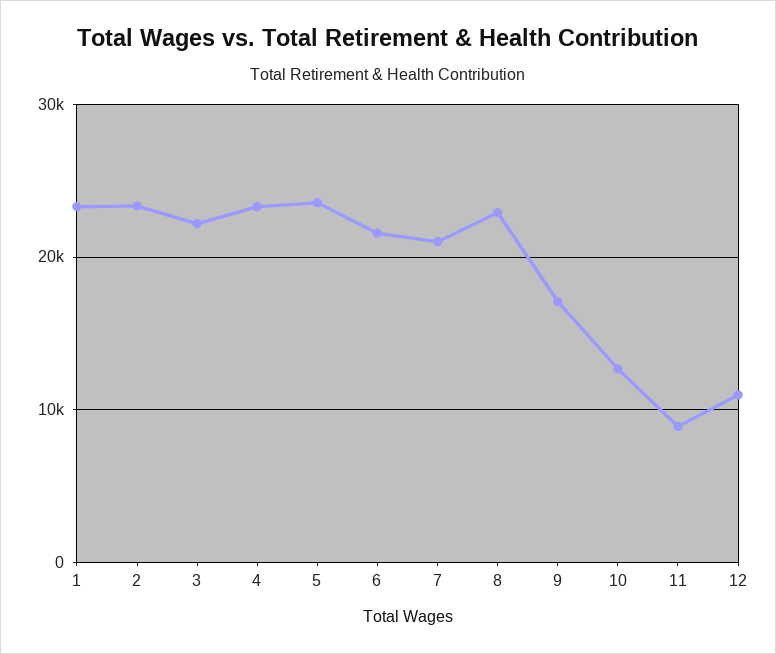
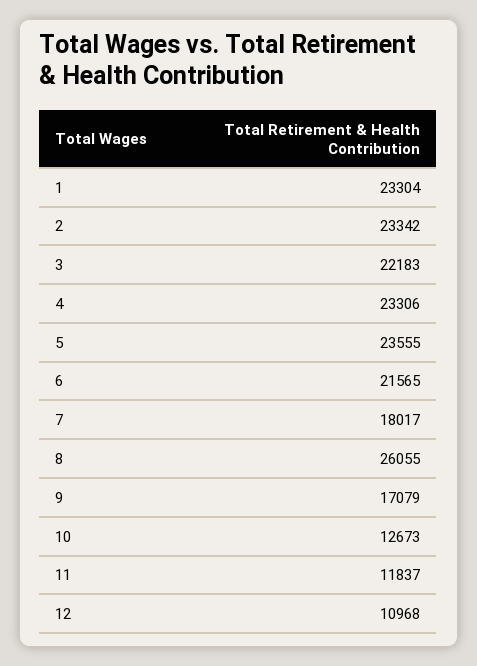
  {
    "1": 23304,
    "2": 23342,
    "3": 22183,
    "4": 23306,
    "5": 23555,
    "6": 21565,
-   "7": 21000,
+   "7": 18017,
-   "8": 23000,
+   "8": 26055,
    "9": 17079,
    "10": 12673,
-   "11": 9000,
+   "11": 11837,
    "12": 10968
  }

